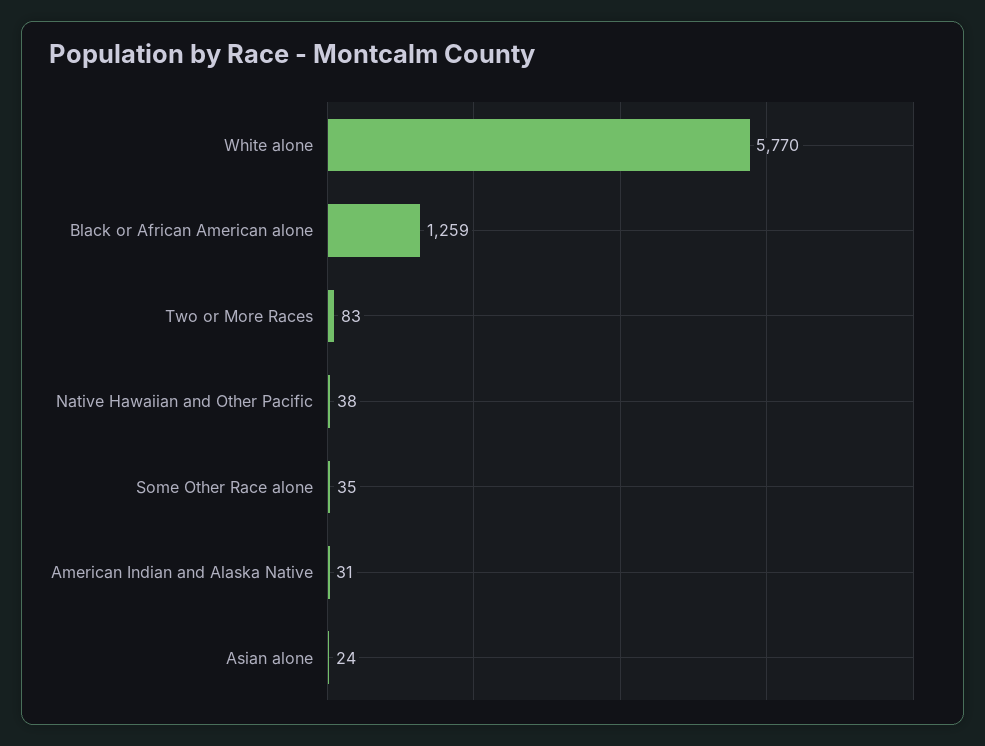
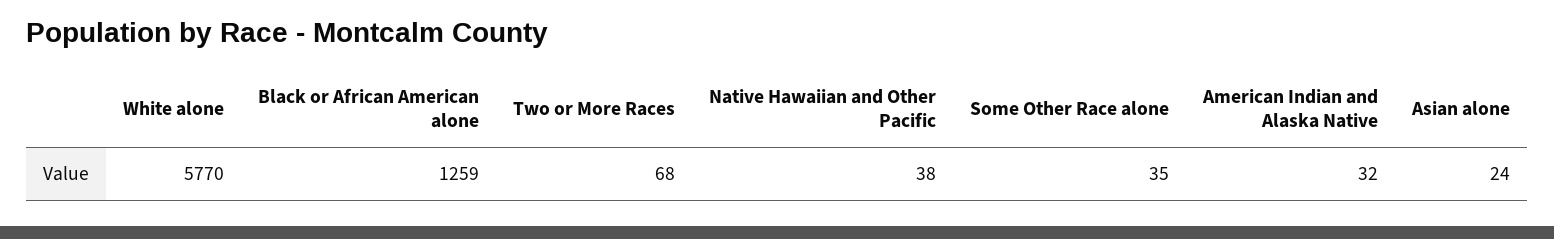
  {
    "White alone": 5770,
    "Black or African American alone": 1259,
-   "Two or More Races": 83,
+   "Two or More Races": 68,
    "Native Hawaiian and Other Pacific": 38,
    "Some Other Race alone": 35,
-   "American Indian and Alaska Native": 31,
+   "American Indian and Alaska Native": 32,
    "Asian alone": 24
  }

